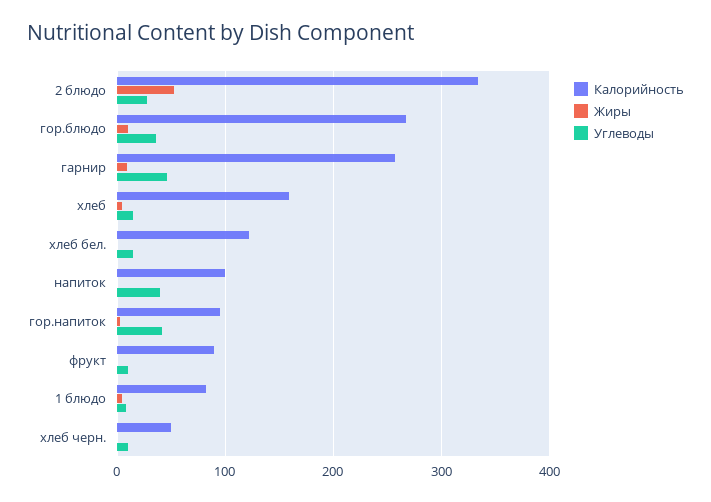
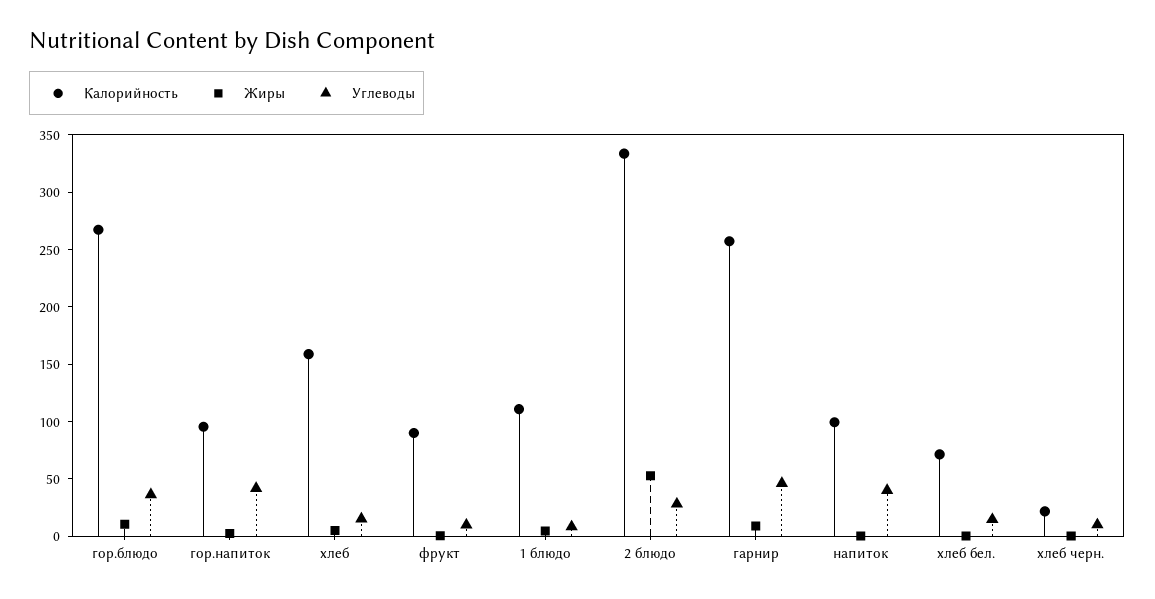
  {
    "Калорийность": {
      "2 блюдо": 330,
      "гор.блюдо": 270,
      "гарнир": 260,
      "хлеб": 160,
-     "хлеб бел.": 120,
+     "хлеб бел.": 70,
      "напиток": 100,
      "гор.напиток": 100,
      "фрукт": 90,
-     "1 блюдо": 80,
+     "1 блюдо": 110,
-     "хлеб черн.": 50
+     "хлеб черн.": 20
    },
    "Жиры": {
      "2 блюдо": 50,
      "гор.блюдо": 10,
      "гарнир": 10,
      "хлеб": 0,
      "хлеб бел.": 0,
      "напиток": 0,
      "гор.напиток": 0,
      "фрукт": 0,
      "1 блюдо": 0,
      "хлеб черн.": 0
    },
    "Углеводы": {
      "2 блюдо": 30,
      "гор.блюдо": 40,
      "гарнир": 50,
      "хлеб": 20,
      "хлеб бел.": 10,
      "напиток": 40,
      "гор.напиток": 40,
      "фрукт": 10,
      "1 блюдо": 10,
      "хлеб черн.": 10
    }
  }

